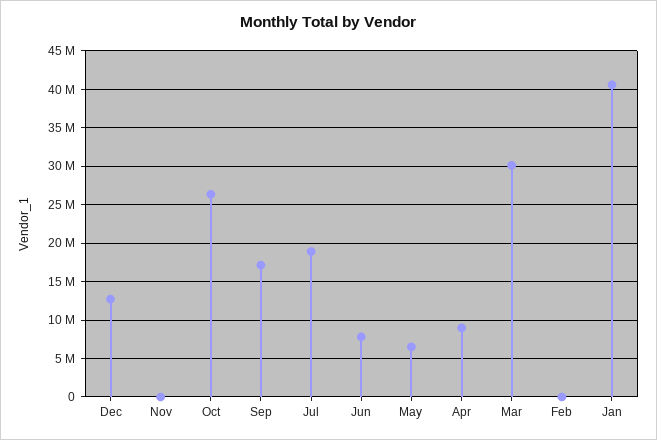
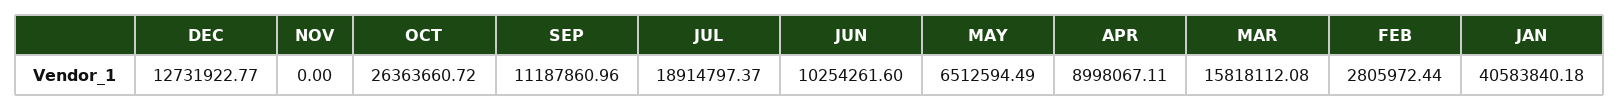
  {
    "Dec": 12731922.77,
    "Nov": 0,
    "Oct": 26363660.72,
-   "Sep": 17000000,
+   "Sep": 11187860.96,
    "Jul": 18914797.37,
-   "Jun": 8000000,
+   "Jun": 10254261.6,
    "May": 6512594.49,
    "Apr": 8998067.11,
-   "Mar": 30000000,
+   "Mar": 15818112.08,
-   "Feb": 0,
+   "Feb": 2805972.44,
    "Jan": 40583840.18
  }

